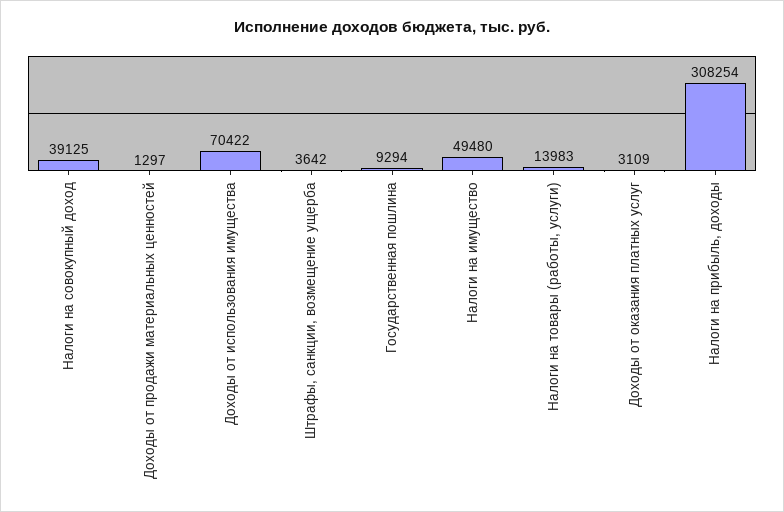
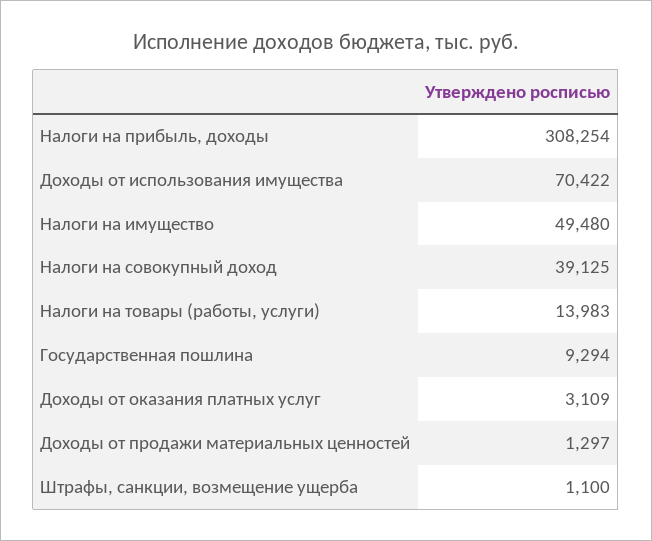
  {
    "Налоги на совокупный доход": 39125,
    "Доходы от продажи материальных ценностей": 1297,
    "Доходы от использования имущества": 70422,
-   "Штрафы, санкции, возмещение ущерба": 3642,
+   "Штрафы, санкции, возмещение ущерба": 1100,
    "Государственная пошлина": 9294,
    "Налоги на имущество": 49480,
    "Налоги на товары (работы, услуги)": 13983,
    "Доходы от оказания платных услуг": 3109,
    "Налоги на прибыль, доходы": 308254
  }

